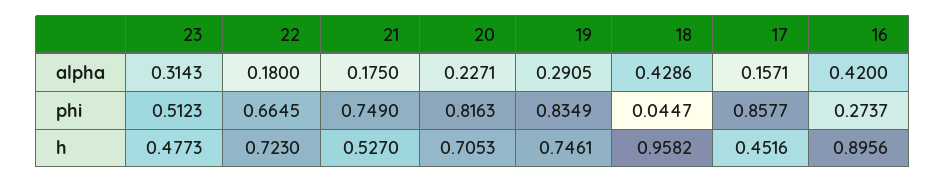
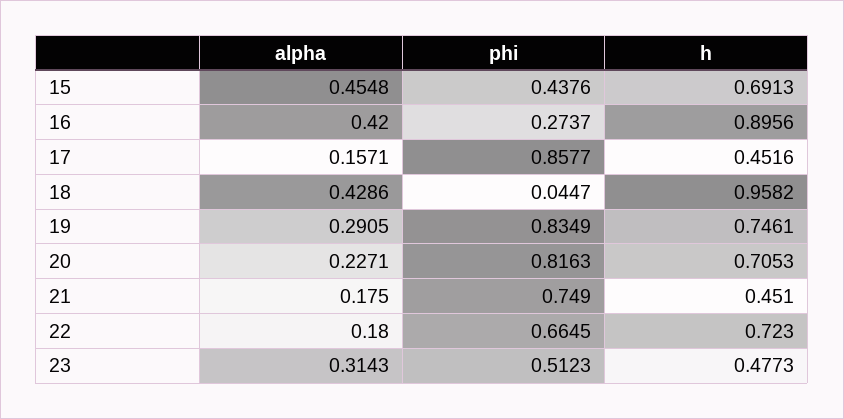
  {
    "23": {
      "alpha": 0.3143,
      "phi": 0.5123,
      "h": 0.4773
    },
    "22": {
      "alpha": 0.18,
      "phi": 0.6645,
      "h": 0.723
    },
    "21": {
      "alpha": 0.175,
      "phi": 0.749,
-     "h": 0.527
+     "h": 0.451
    },
    "20": {
      "alpha": 0.2271,
      "phi": 0.8163,
      "h": 0.7053
    },
    "19": {
      "alpha": 0.2905,
      "phi": 0.8349,
      "h": 0.7461
    },
    "18": {
      "alpha": 0.4286,
      "phi": 0.0447,
      "h": 0.9582
    },
    "17": {
      "alpha": 0.1571,
      "phi": 0.8577,
      "h": 0.4516
    },
    "16": {
      "alpha": 0.42,
      "phi": 0.2737,
      "h": 0.8956
-   }
+   },
+   "15": {
+     "alpha": 0.4548,
+     "phi": 0.4376,
+     "h": 0.6913
+   }
  }

